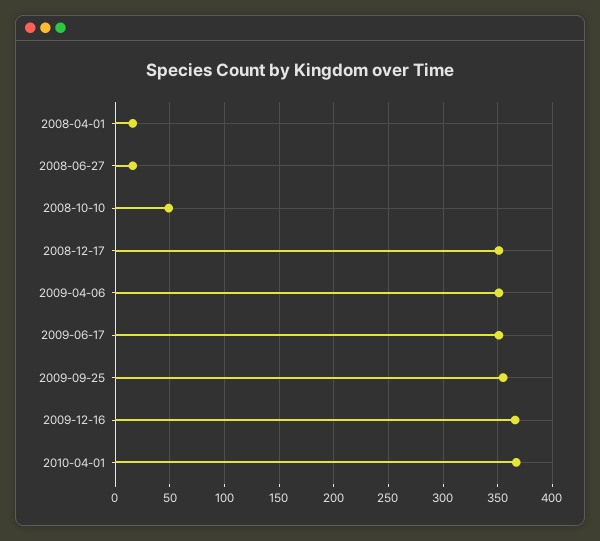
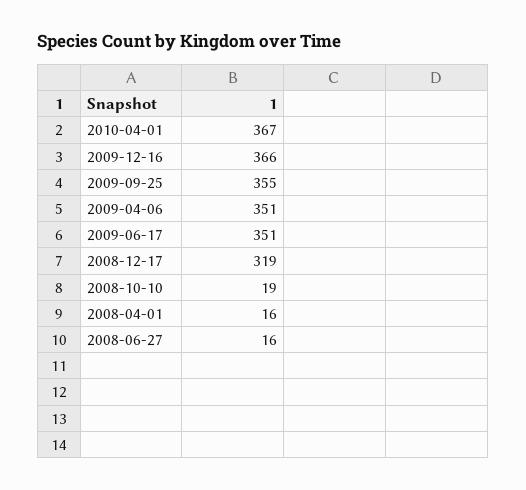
  {
    "2008-04-01": 16,
    "2008-06-27": 16,
-   "2008-10-10": 50,
+   "2008-10-10": 19,
-   "2008-12-17": 350,
+   "2008-12-17": 319,
    "2009-04-06": 351,
    "2009-06-17": 351,
    "2009-09-25": 355,
    "2009-12-16": 366,
    "2010-04-01": 367
  }

